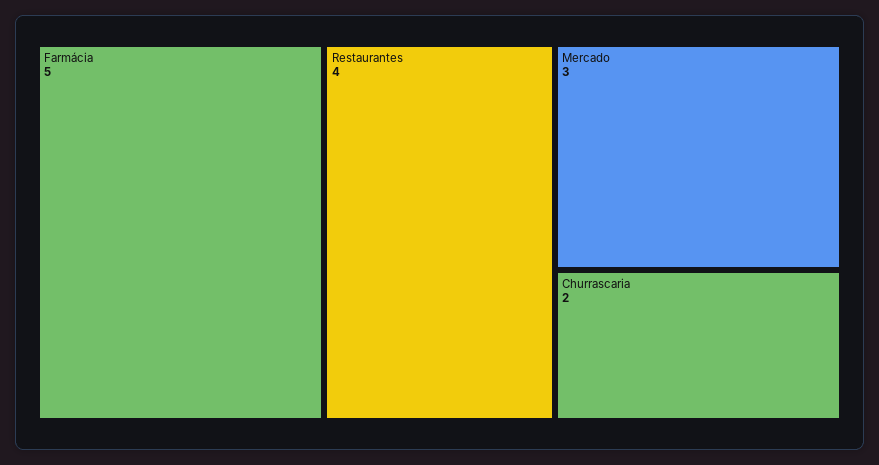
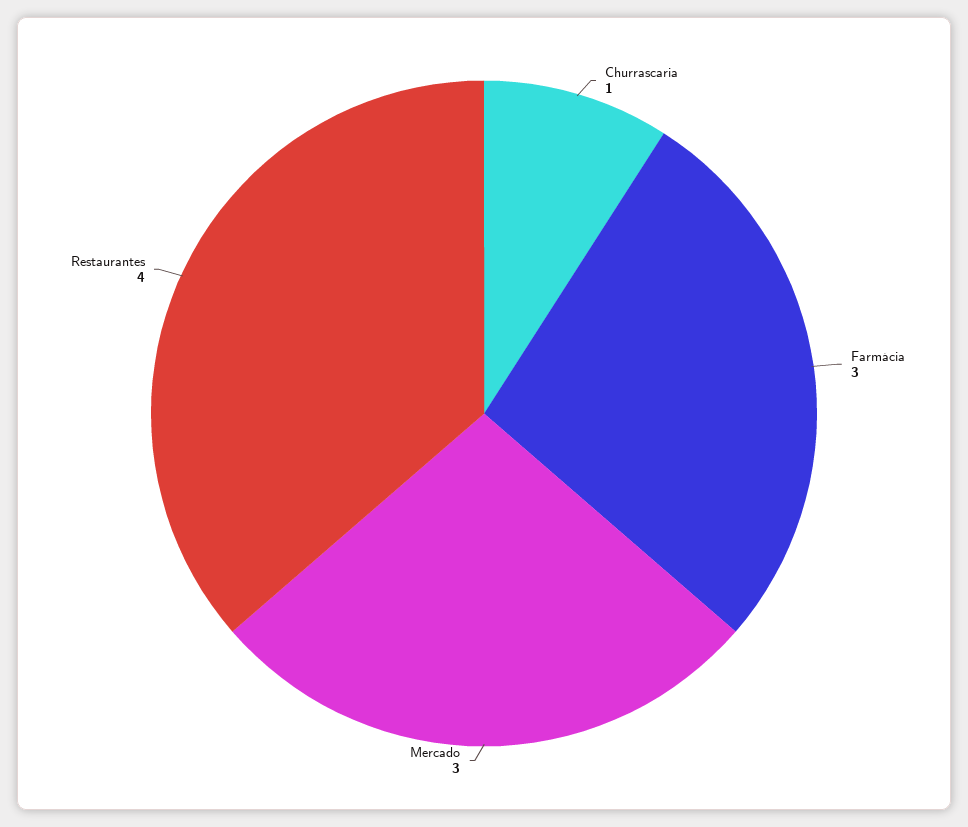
  {
-   "Farmácia": 5,
+   "Farmácia": 3,
    "Restaurantes": 4,
    "Mercado": 3,
-   "Churrascaria": 2
+   "Churrascaria": 1
  }

